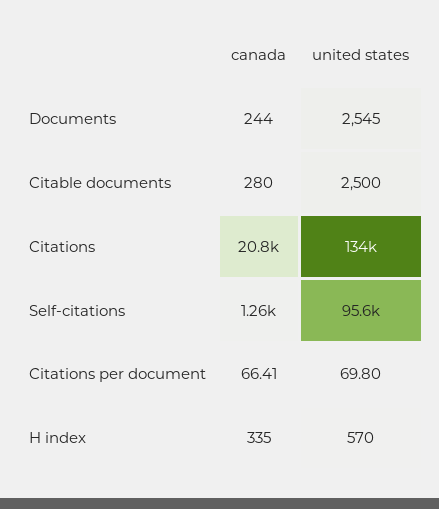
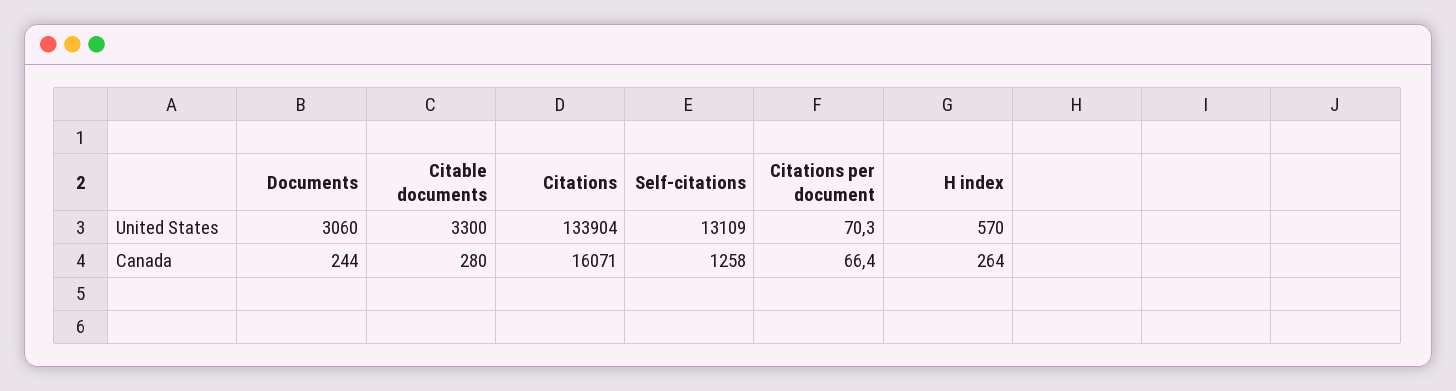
  {
    "canada": {
      "Documents": 244,
      "Citable documents": 280,
-     "Citations": 20800,
+     "Citations": 16071,
      "Self-citations": 1258,
      "Citations per document": 66.41,
-     "H index": 335
+     "H index": 264
    },
    "united states": {
-     "Documents": 2545,
+     "Documents": 3060,
-     "Citable documents": 2500,
+     "Citable documents": 3300,
      "Citations": 133904,
-     "Self-citations": 95600,
+     "Self-citations": 13109,
-     "Citations per document": 69.8,
+     "Citations per document": 70.3,
      "H index": 570
    }
  }

